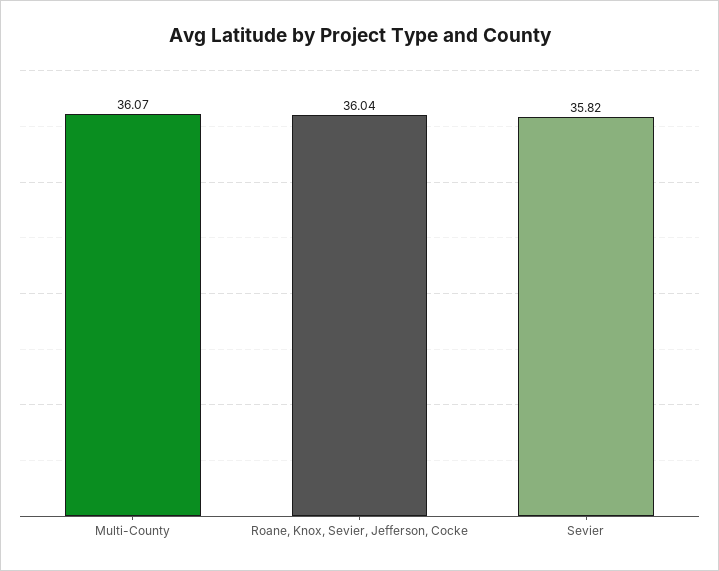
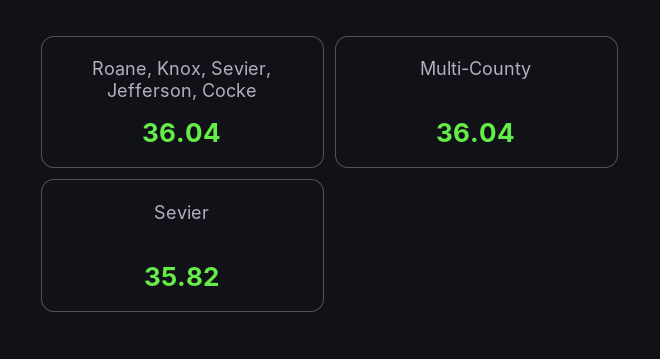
  {
-   "Multi-County": 36.07,
+   "Multi-County": 36.04,
    "Roane, Knox, Sevier, Jefferson, Cocke": 36.04,
    "Sevier": 35.82
  }

